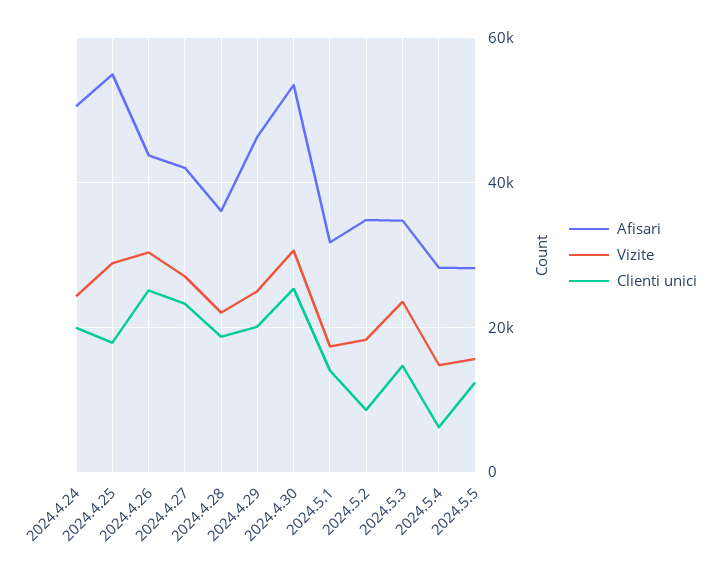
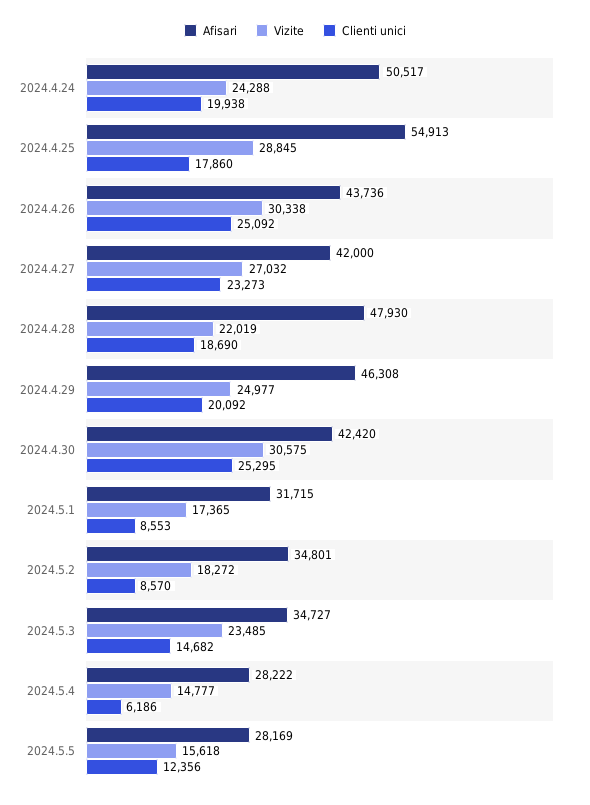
  {
    "Afisari": {
      "2024.4.24": 50517,
      "2024.4.25": 54913,
      "2024.4.26": 43736,
      "2024.4.27": 42000,
-     "2024.4.28": 36000,
+     "2024.4.28": 47930,
      "2024.4.29": 46308,
-     "2024.4.30": 54000,
+     "2024.4.30": 42420,
      "2024.5.1": 31715,
      "2024.5.2": 34801,
      "2024.5.3": 34727,
      "2024.5.4": 28222,
      "2024.5.5": 28169
    },
    "Vizite": {
      "2024.4.24": 24288,
      "2024.4.25": 28845,
      "2024.4.26": 30338,
      "2024.4.27": 27032,
      "2024.4.28": 22019,
      "2024.4.29": 24977,
      "2024.4.30": 30575,
      "2024.5.1": 17365,
      "2024.5.2": 18272,
      "2024.5.3": 23485,
      "2024.5.4": 14777,
      "2024.5.5": 15618
    },
    "Clienti unici": {
      "2024.4.24": 19938,
      "2024.4.25": 17860,
      "2024.4.26": 25092,
      "2024.4.27": 23273,
      "2024.4.28": 18690,
      "2024.4.29": 20092,
      "2024.4.30": 25295,
-     "2024.5.1": 14000,
+     "2024.5.1": 8553,
      "2024.5.2": 8570,
      "2024.5.3": 14682,
      "2024.5.4": 6186,
      "2024.5.5": 12356
    }
  }

